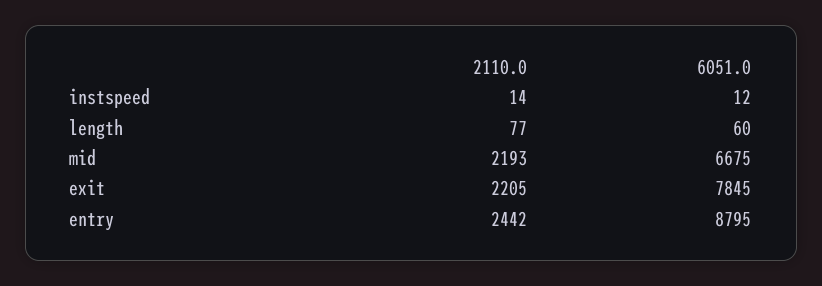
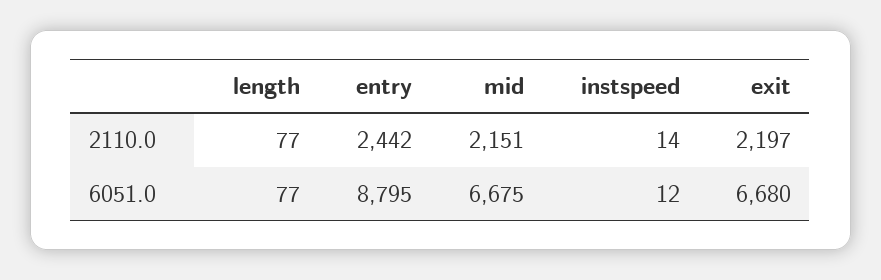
  {
    "2110.0": {
      "instspeed": 14,
      "length": 77,
-     "mid": 2193,
+     "mid": 2151,
-     "exit": 2205,
+     "exit": 2197,
      "entry": 2442
    },
    "6051.0": {
      "instspeed": 12,
-     "length": 60,
+     "length": 77,
      "mid": 6675,
-     "exit": 7845,
+     "exit": 6680,
      "entry": 8795
    }
  }

